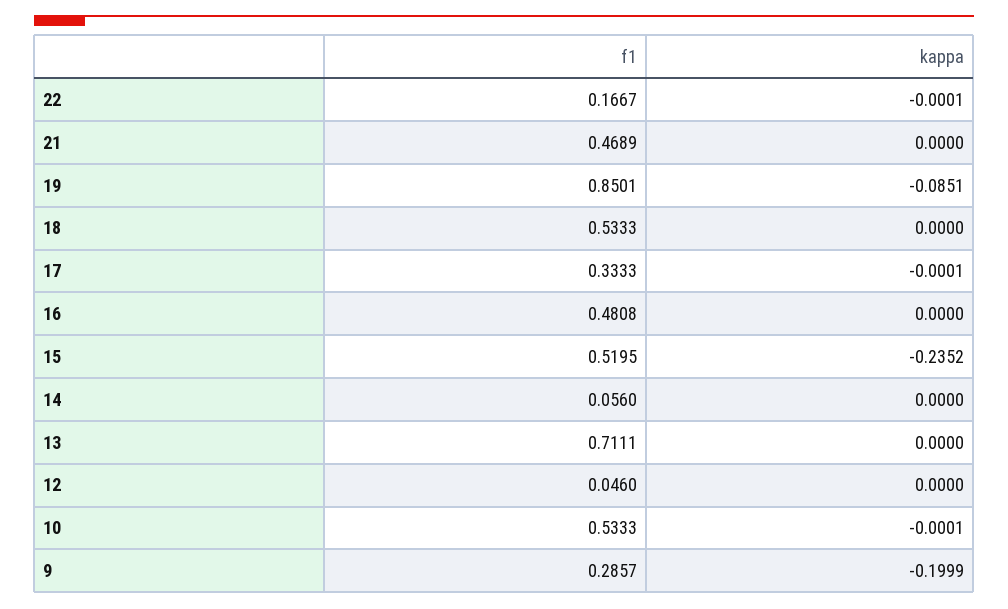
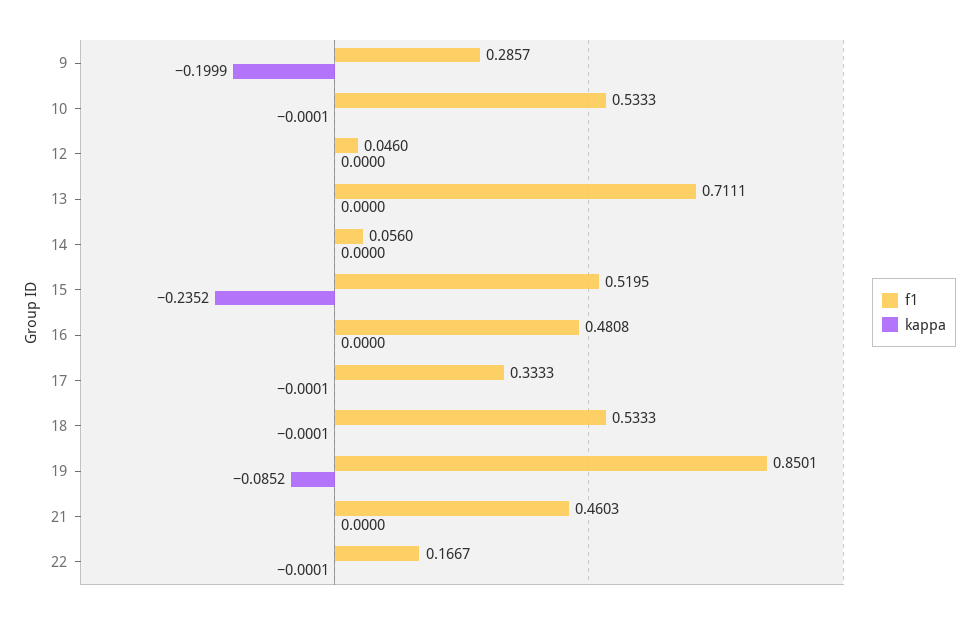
  {
    "f1": {
      "22": 0.1667,
-     "21": 0.4689,
+     "21": 0.4603,
      "19": 0.8501,
      "18": 0.5333,
      "17": 0.3333,
      "16": 0.4808,
      "15": 0.5195,
      "14": 0.056,
      "13": 0.7111,
      "12": 0.046,
      "10": 0.5333,
      "9": 0.2857
    },
    "kappa": {
      "22": -0.0001,
      "21": 0,
-     "19": -0.0851,
+     "19": -0.0852,
-     "18": 0,
+     "18": -0.0001,
      "17": -0.0001,
      "16": 0,
      "15": -0.2352,
      "14": 0,
      "13": 0,
      "12": 0,
      "10": -0.0001,
      "9": -0.1999
    }
  }

